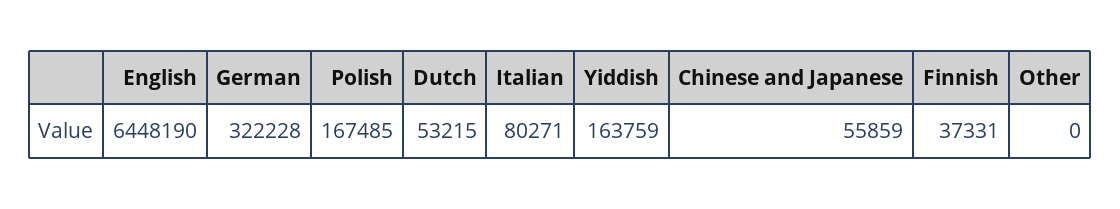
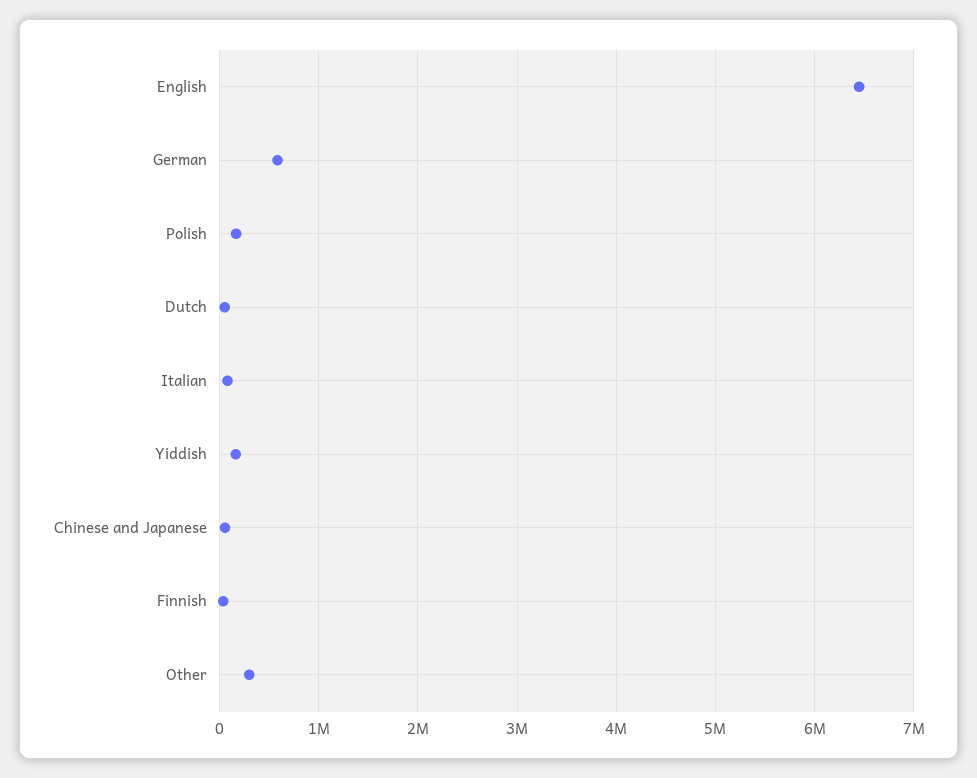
  {
    "English": 6448190,
-   "German": 322228,
+   "German": 600000,
    "Polish": 167485,
    "Dutch": 53215,
    "Italian": 80271,
    "Yiddish": 163759,
    "Chinese and Japanese": 55859,
    "Finnish": 37331,
-   "Other": 0
+   "Other": 300000
  }

